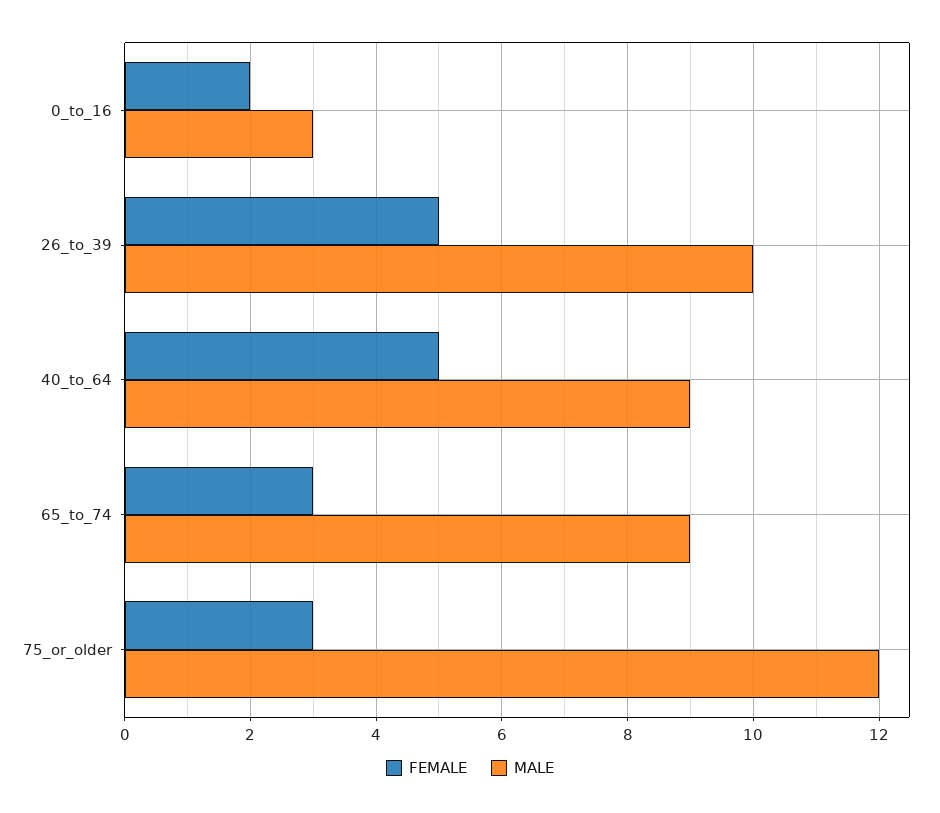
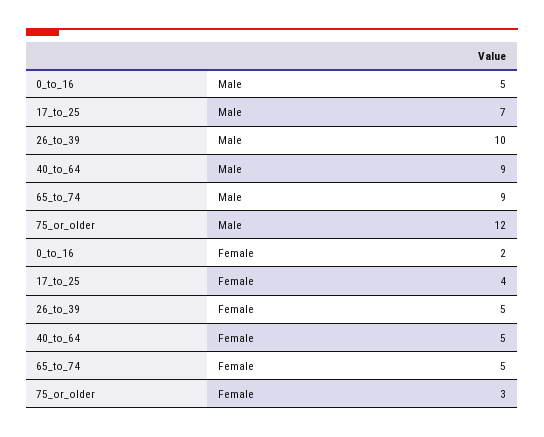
  {
    "FEMALE": {
      "0_to_16": 2,
      "26_to_39": 5,
      "40_to_64": 5,
-     "65_to_74": 3,
+     "65_to_74": 5,
-     "75_or_older": 3
+     "75_or_older": 3,
+     "17_to_25": 4
    },
    "MALE": {
-     "0_to_16": 3,
+     "0_to_16": 5,
      "26_to_39": 10,
      "40_to_64": 9,
      "65_to_74": 9,
-     "75_or_older": 12
+     "75_or_older": 12,
+     "17_to_25": 7
    }
  }

